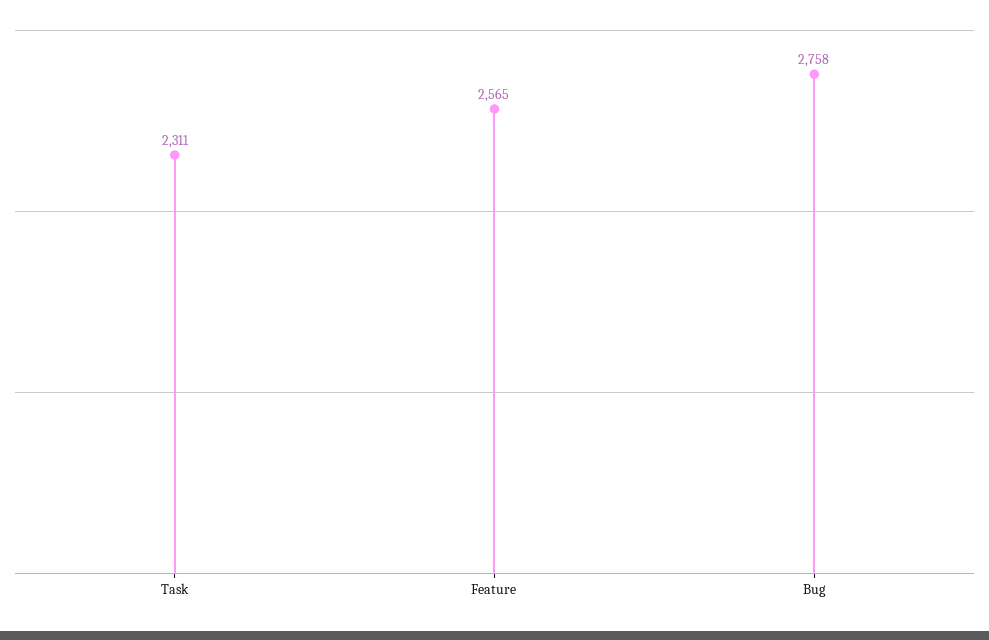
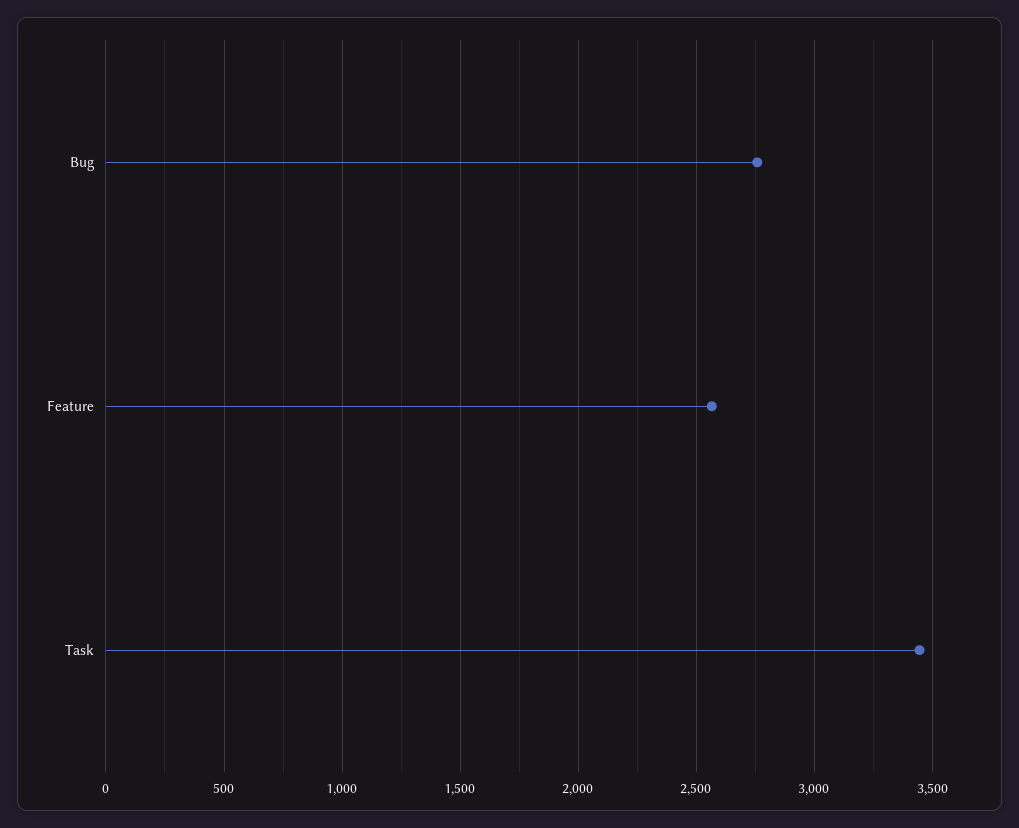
  {
-   "Task": 2311,
+   "Task": 3450,
    "Feature": 2565,
    "Bug": 2758
  }

